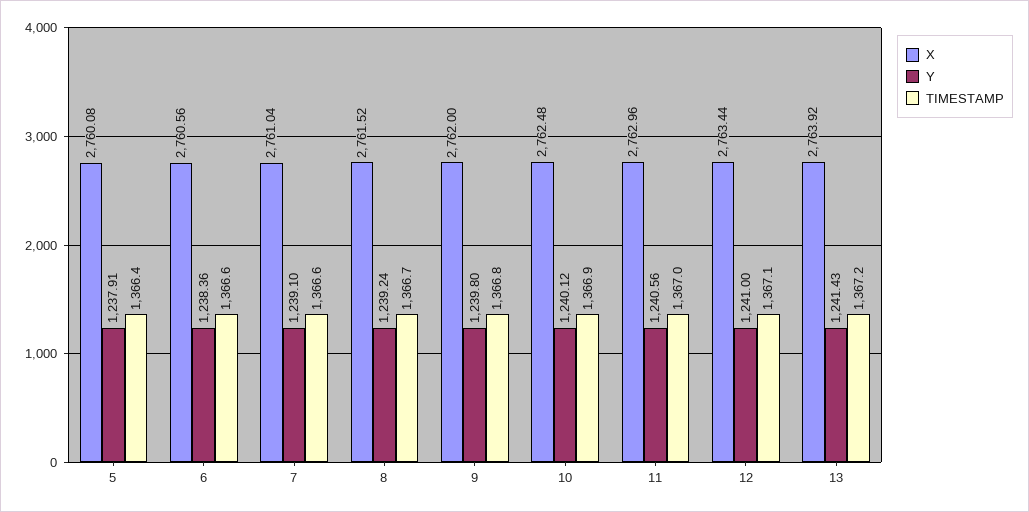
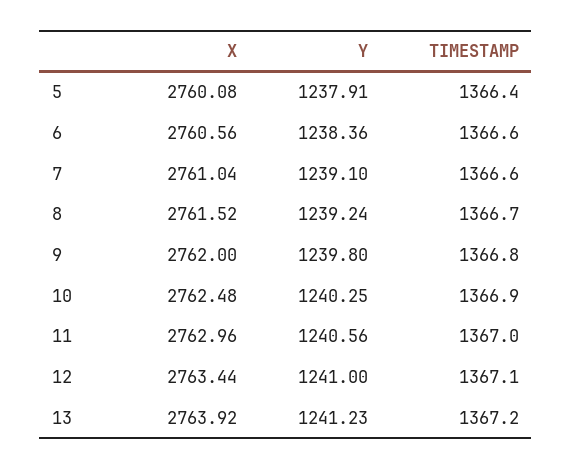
  {
    "X": {
      "5": 2760.08,
      "6": 2760.56,
      "7": 2761.04,
      "8": 2761.52,
      "9": 2762,
      "10": 2762.48,
      "11": 2762.96,
      "12": 2763.44,
      "13": 2763.92
    },
    "Y": {
      "5": 1237.91,
      "6": 1238.36,
      "7": 1239.1,
      "8": 1239.24,
      "9": 1239.8,
-     "10": 1240.12,
+     "10": 1240.25,
      "11": 1240.56,
      "12": 1241,
-     "13": 1241.43
+     "13": 1241.23
    },
    "TIMESTAMP": {
      "5": 1366.4,
      "6": 1366.6,
      "7": 1366.6,
      "8": 1366.7,
      "9": 1366.8,
      "10": 1366.9,
      "11": 1367,
      "12": 1367.1,
      "13": 1367.2
    }
  }

